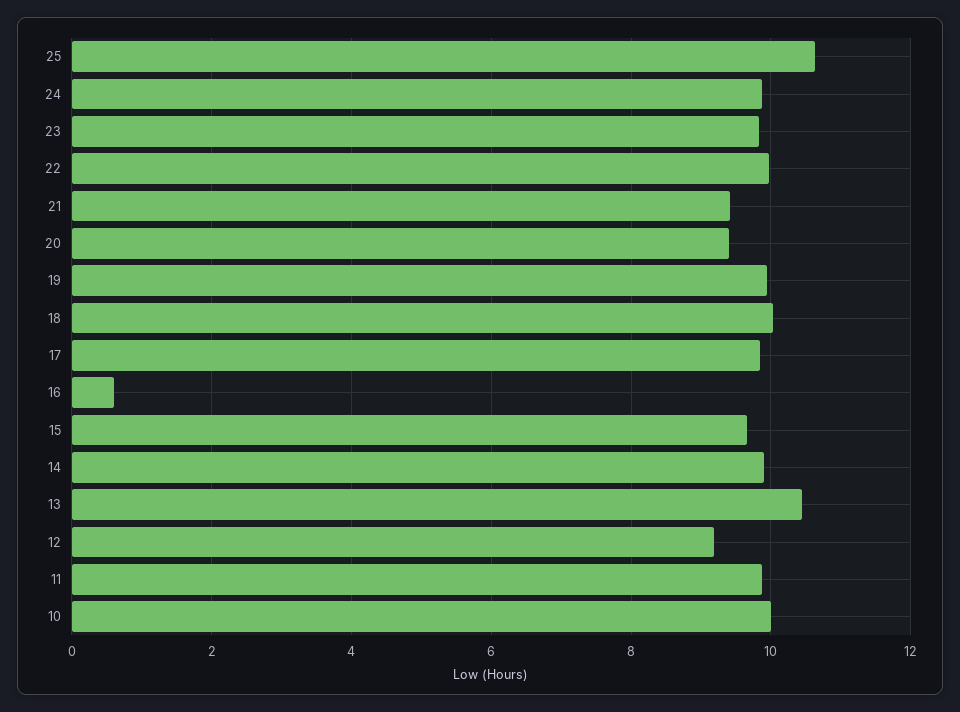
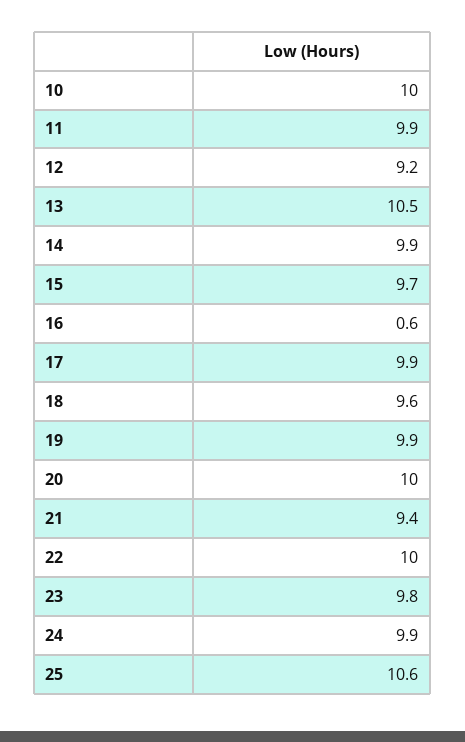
  {
    "25": 10.6,
    "24": 9.9,
    "23": 9.8,
    "22": 10,
    "21": 9.4,
-   "20": 9.4,
+   "20": 10,
    "19": 9.9,
-   "18": 10,
+   "18": 9.6,
    "17": 9.9,
    "16": 0.6,
    "15": 9.7,
    "14": 9.9,
    "13": 10.5,
    "12": 9.2,
    "11": 9.9,
    "10": 10
  }

